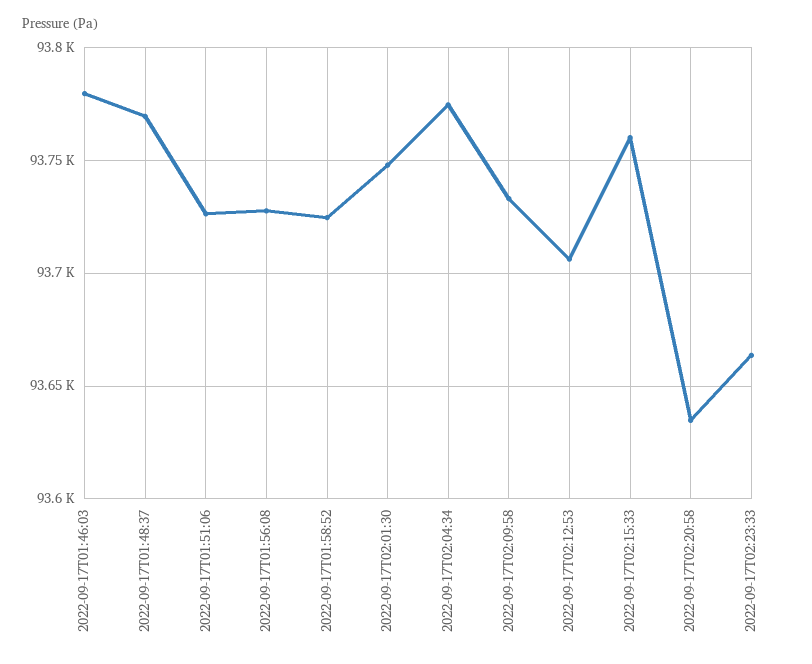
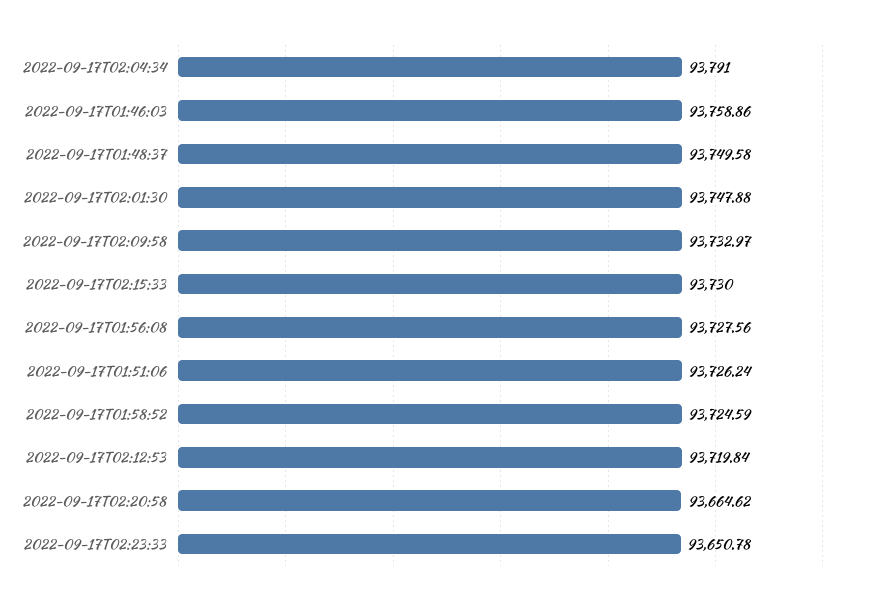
  {
-   "2022-09-17T01:46:03": 93780,
+   "2022-09-17T01:46:03": 93758.86,
-   "2022-09-17T01:48:37": 93770,
+   "2022-09-17T01:48:37": 93749.58,
    "2022-09-17T01:51:06": 93726.24,
    "2022-09-17T01:56:08": 93727.56,
    "2022-09-17T01:58:52": 93724.59,
    "2022-09-17T02:01:30": 93747.88,
-   "2022-09-17T02:04:34": 93775,
+   "2022-09-17T02:04:34": 93791,
    "2022-09-17T02:09:58": 93732.97,
-   "2022-09-17T02:12:53": 93705,
+   "2022-09-17T02:12:53": 93719.84,
-   "2022-09-17T02:15:33": 93760,
+   "2022-09-17T02:15:33": 93730,
-   "2022-09-17T02:20:58": 93635,
+   "2022-09-17T02:20:58": 93664.62,
-   "2022-09-17T02:23:33": 93665
+   "2022-09-17T02:23:33": 93650.78
  }

